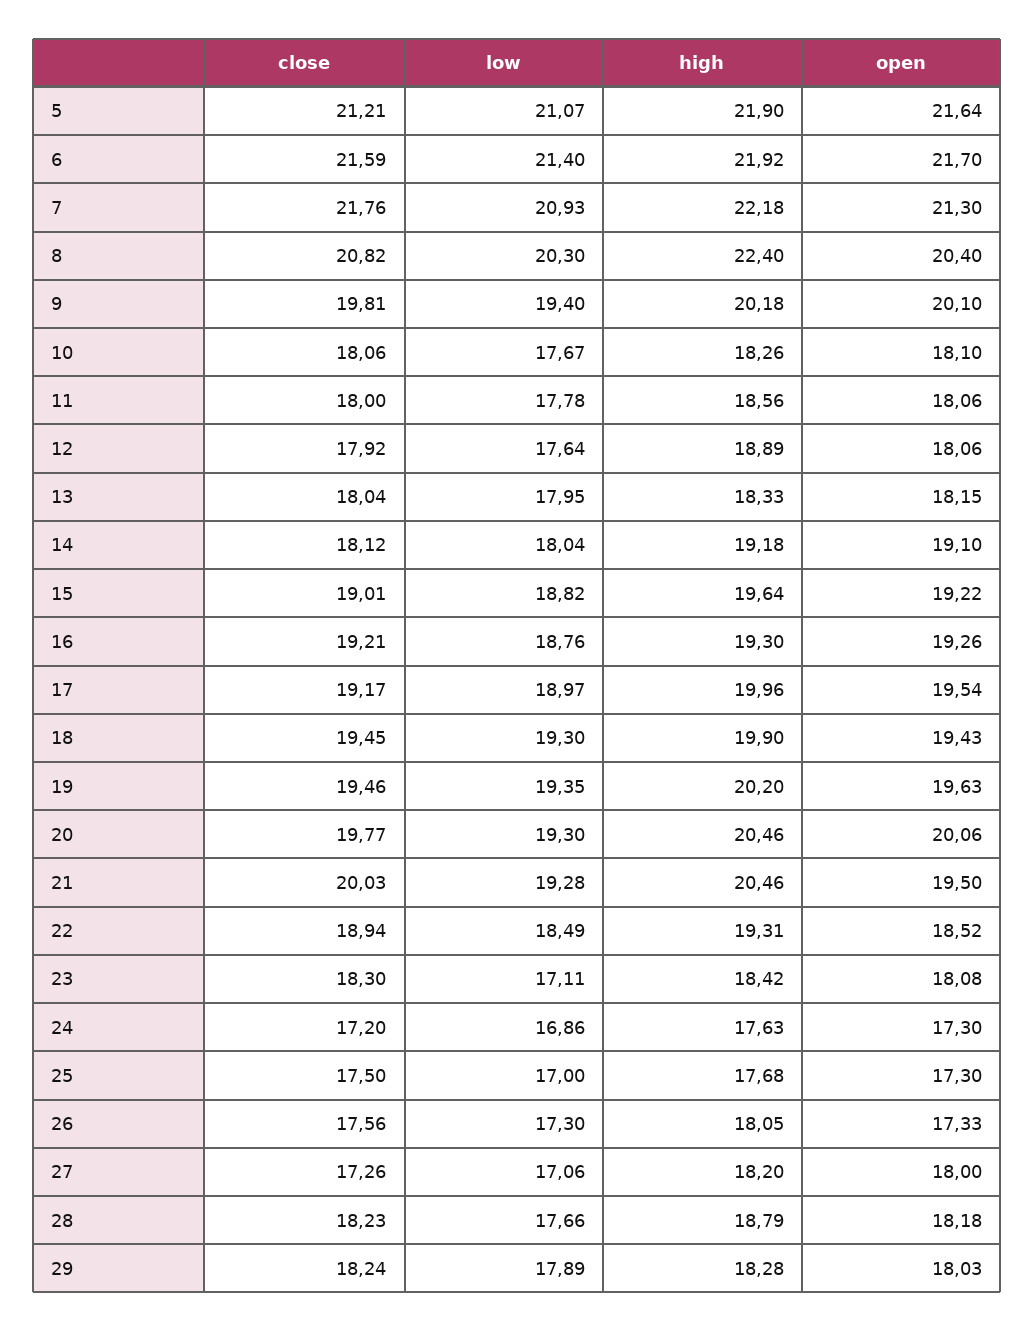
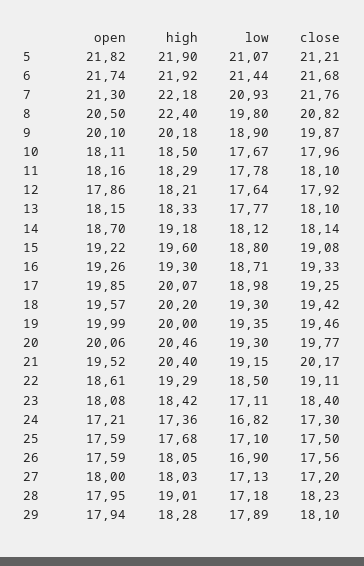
  {
    "close": {
      "5": 21.21,
-     "6": 21.59,
+     "6": 21.68,
      "7": 21.76,
      "8": 20.82,
-     "9": 19.81,
+     "9": 19.87,
-     "10": 18.06,
+     "10": 17.96,
-     "11": 18,
+     "11": 18.1,
      "12": 17.92,
-     "13": 18.04,
+     "13": 18.1,
-     "14": 18.12,
+     "14": 18.14,
-     "15": 19.01,
+     "15": 19.08,
-     "16": 19.21,
+     "16": 19.33,
-     "17": 19.17,
+     "17": 19.25,
-     "18": 19.45,
+     "18": 19.42,
      "19": 19.46,
      "20": 19.77,
-     "21": 20.03,
+     "21": 20.17,
-     "22": 18.94,
+     "22": 19.11,
-     "23": 18.3,
+     "23": 18.4,
-     "24": 17.2,
+     "24": 17.3,
      "25": 17.5,
      "26": 17.56,
-     "27": 17.26,
+     "27": 17.2,
      "28": 18.23,
-     "29": 18.24
+     "29": 18.1
    },
    "low": {
      "5": 21.07,
-     "6": 21.4,
+     "6": 21.44,
      "7": 20.93,
-     "8": 20.3,
+     "8": 19.8,
-     "9": 19.4,
+     "9": 18.9,
      "10": 17.67,
      "11": 17.78,
      "12": 17.64,
-     "13": 17.95,
+     "13": 17.77,
-     "14": 18.04,
+     "14": 18.12,
-     "15": 18.82,
+     "15": 18.8,
-     "16": 18.76,
+     "16": 18.71,
-     "17": 18.97,
+     "17": 18.98,
      "18": 19.3,
      "19": 19.35,
      "20": 19.3,
-     "21": 19.28,
+     "21": 19.15,
-     "22": 18.49,
+     "22": 18.5,
      "23": 17.11,
-     "24": 16.86,
+     "24": 16.82,
-     "25": 17,
+     "25": 17.1,
-     "26": 17.3,
+     "26": 16.9,
-     "27": 17.06,
+     "27": 17.13,
-     "28": 17.66,
+     "28": 17.18,
      "29": 17.89
    },
    "high": {
      "5": 21.9,
      "6": 21.92,
      "7": 22.18,
      "8": 22.4,
      "9": 20.18,
-     "10": 18.26,
+     "10": 18.5,
-     "11": 18.56,
+     "11": 18.29,
-     "12": 18.89,
+     "12": 18.21,
      "13": 18.33,
      "14": 19.18,
-     "15": 19.64,
+     "15": 19.6,
      "16": 19.3,
-     "17": 19.96,
+     "17": 20.07,
-     "18": 19.9,
+     "18": 20.2,
-     "19": 20.2,
+     "19": 20,
      "20": 20.46,
-     "21": 20.46,
+     "21": 20.4,
-     "22": 19.31,
+     "22": 19.29,
      "23": 18.42,
-     "24": 17.63,
+     "24": 17.36,
      "25": 17.68,
      "26": 18.05,
-     "27": 18.2,
+     "27": 18.03,
-     "28": 18.79,
+     "28": 19.01,
      "29": 18.28
    },
    "open": {
-     "5": 21.64,
+     "5": 21.82,
-     "6": 21.7,
+     "6": 21.74,
      "7": 21.3,
-     "8": 20.4,
+     "8": 20.5,
      "9": 20.1,
-     "10": 18.1,
+     "10": 18.11,
-     "11": 18.06,
+     "11": 18.16,
-     "12": 18.06,
+     "12": 17.86,
      "13": 18.15,
-     "14": 19.1,
+     "14": 18.7,
      "15": 19.22,
      "16": 19.26,
-     "17": 19.54,
+     "17": 19.85,
-     "18": 19.43,
+     "18": 19.57,
-     "19": 19.63,
+     "19": 19.99,
      "20": 20.06,
-     "21": 19.5,
+     "21": 19.52,
-     "22": 18.52,
+     "22": 18.61,
      "23": 18.08,
-     "24": 17.3,
+     "24": 17.21,
-     "25": 17.3,
+     "25": 17.59,
-     "26": 17.33,
+     "26": 17.59,
      "27": 18,
-     "28": 18.18,
+     "28": 17.95,
-     "29": 18.03
+     "29": 17.94
    }
  }

